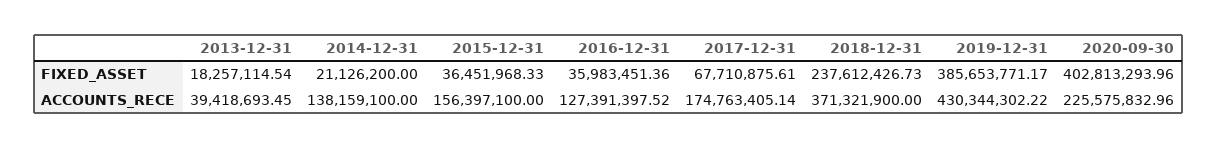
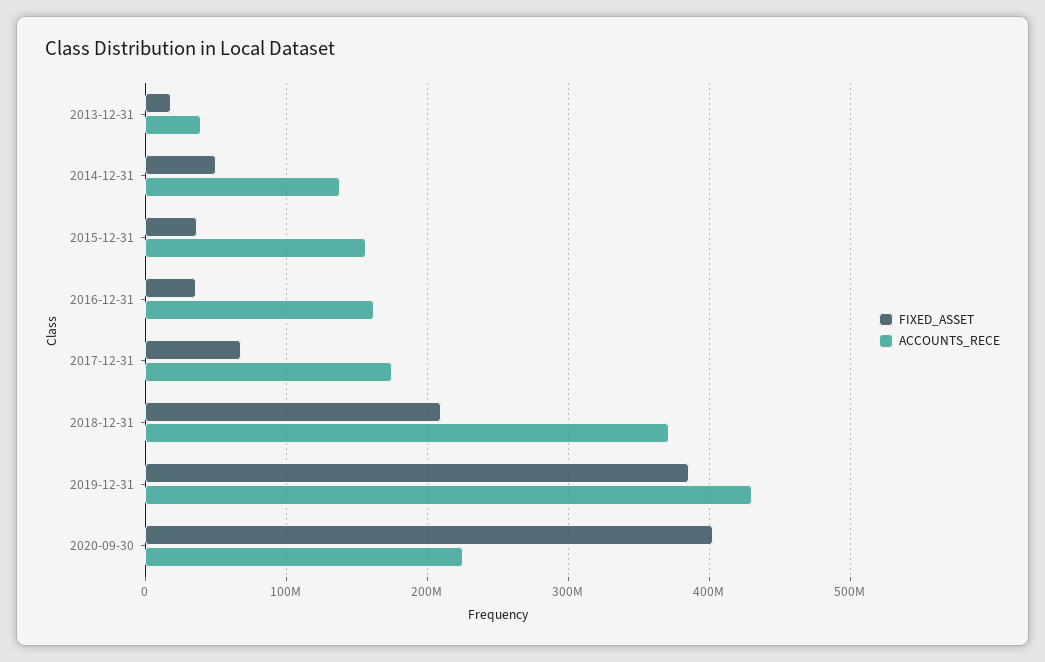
  {
    "FIXED_ASSET": {
      "2013-12-31": 18257114.54,
-     "2014-12-31": 21126200,
+     "2014-12-31": 50000000,
      "2015-12-31": 36451968.33,
      "2016-12-31": 35983451.36,
      "2017-12-31": 67710875.61,
-     "2018-12-31": 237612426.73,
+     "2018-12-31": 210000000,
      "2019-12-31": 385653771.17,
      "2020-09-30": 402813293.96
    },
    "ACCOUNTS_RECE": {
      "2013-12-31": 39418693.45,
      "2014-12-31": 138159100,
      "2015-12-31": 156397100,
-     "2016-12-31": 127391397.52,
+     "2016-12-31": 160000000,
      "2017-12-31": 174763405.14,
      "2018-12-31": 371321900,
      "2019-12-31": 430344302.22,
      "2020-09-30": 225575832.96
    }
  }

